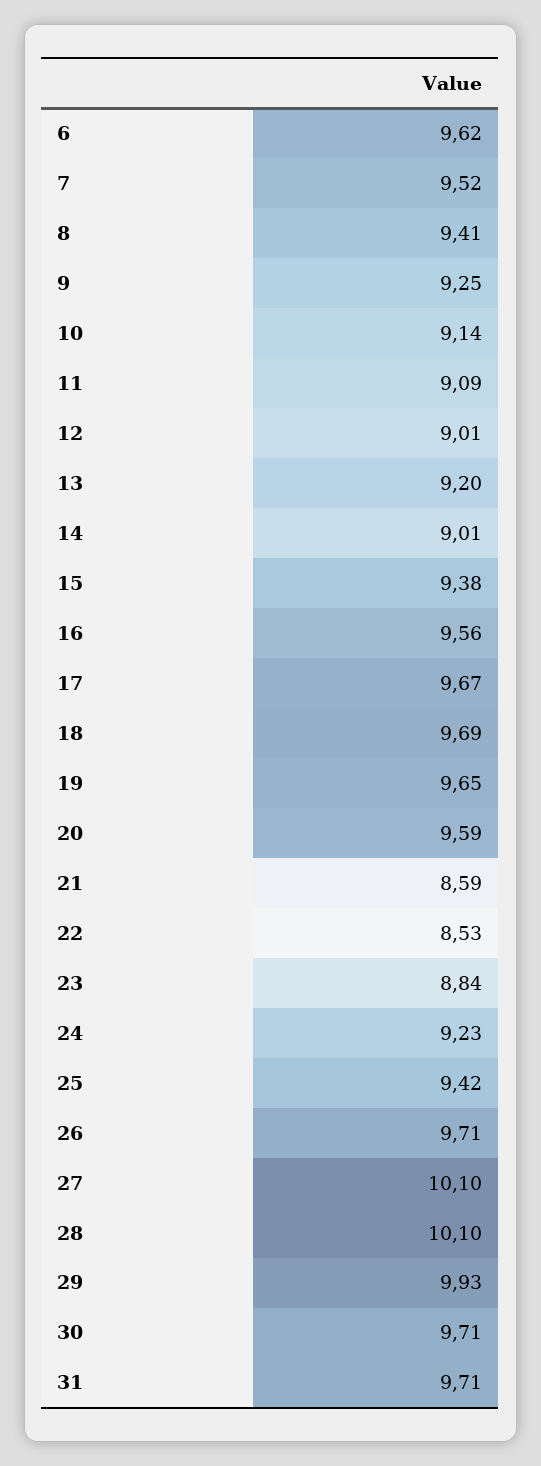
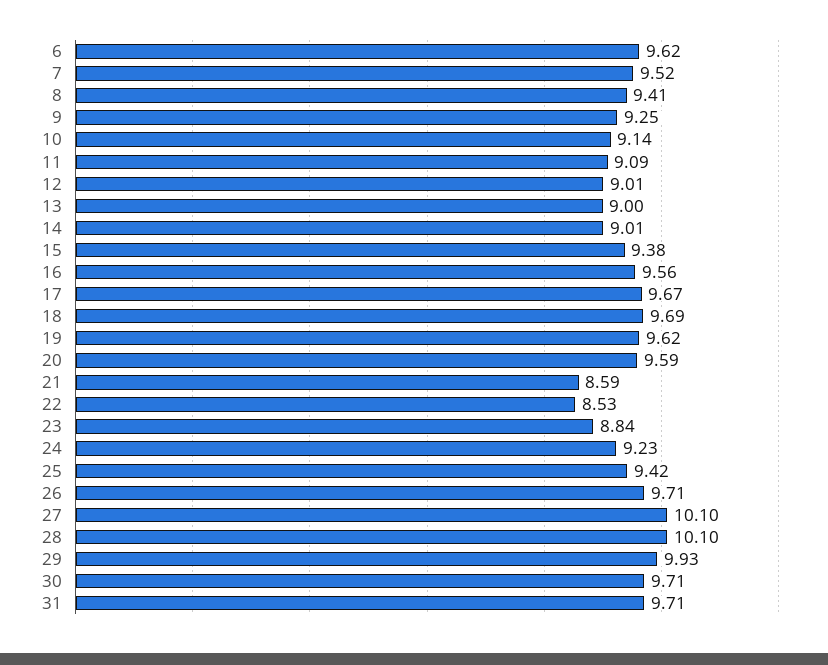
  {
    "6": 9.62,
    "7": 9.52,
    "8": 9.41,
    "9": 9.25,
    "10": 9.14,
    "11": 9.09,
    "12": 9.01,
-   "13": 9.2,
+   "13": 9,
    "14": 9.01,
    "15": 9.38,
    "16": 9.56,
    "17": 9.67,
    "18": 9.69,
-   "19": 9.65,
+   "19": 9.62,
    "20": 9.59,
    "21": 8.59,
    "22": 8.53,
    "23": 8.84,
    "24": 9.23,
    "25": 9.42,
    "26": 9.71,
    "27": 10.1,
    "28": 10.1,
    "29": 9.93,
    "30": 9.71,
    "31": 9.71
  }

